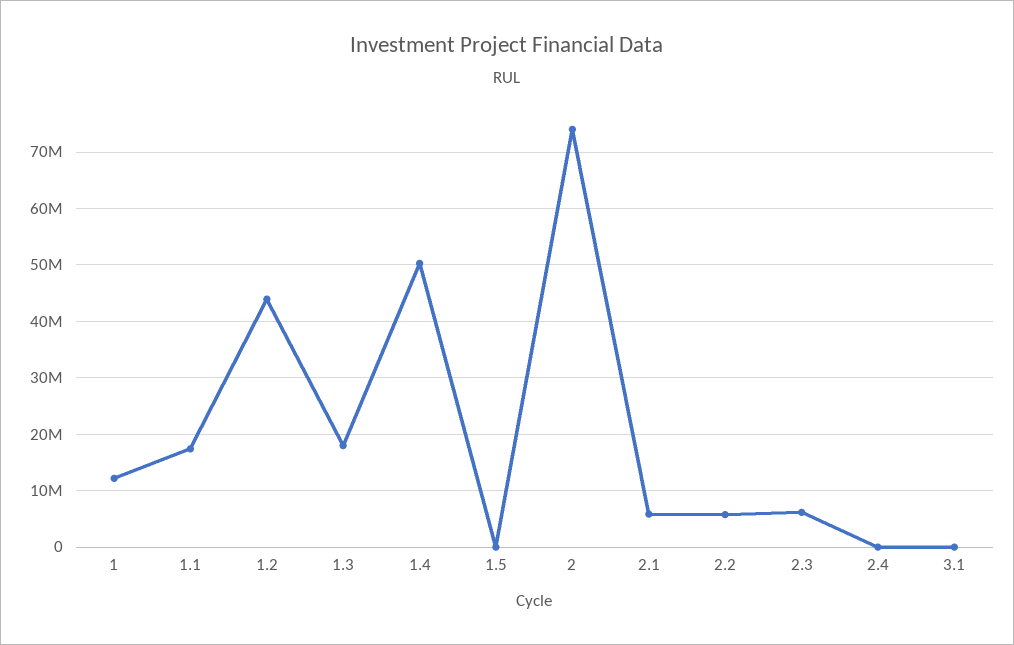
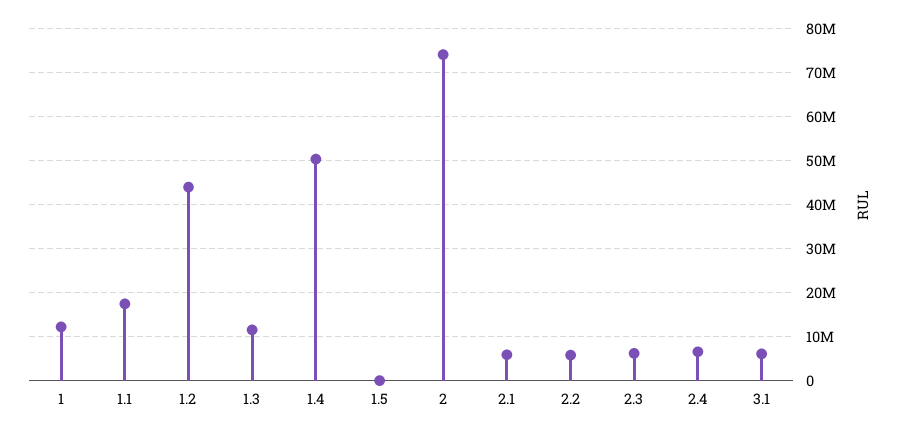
  {
    "1": 12000000,
    "1.1": 18000000,
    "1.2": 44000000,
-   "1.3": 18000000,
+   "1.3": 12000000,
    "1.4": 50000000,
    "1.5": 0,
    "2": 74000000,
    "2.1": 6000000,
    "2.2": 6000000,
    "2.3": 6000000,
-   "2.4": 0,
+   "2.4": 6000000,
-   "3.1": 0
+   "3.1": 6000000
  }

